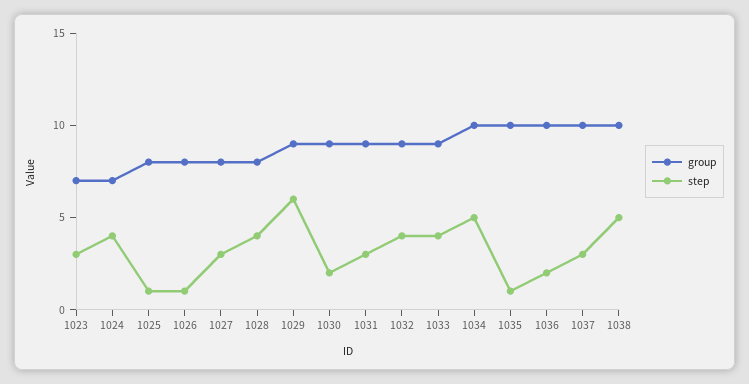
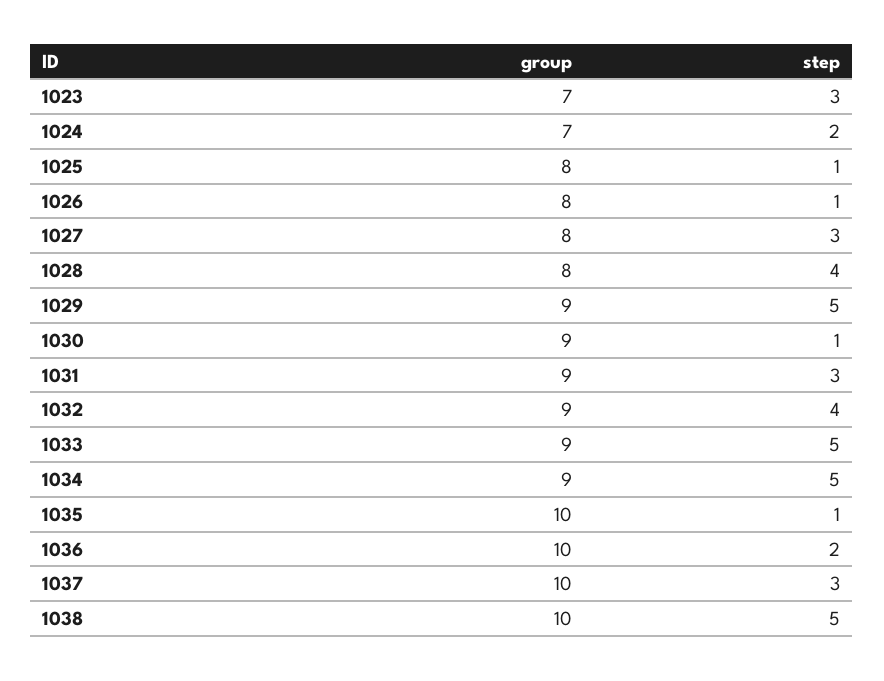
  {
    "group": {
      "1023": 7,
      "1024": 7,
      "1025": 8,
      "1026": 8,
      "1027": 8,
      "1028": 8,
      "1029": 9,
      "1030": 9,
      "1031": 9,
      "1032": 9,
      "1033": 9,
-     "1034": 10,
+     "1034": 9,
      "1035": 10,
      "1036": 10,
      "1037": 10,
      "1038": 10
    },
    "step": {
      "1023": 3,
-     "1024": 4,
+     "1024": 2,
      "1025": 1,
      "1026": 1,
      "1027": 3,
      "1028": 4,
-     "1029": 6,
+     "1029": 5,
-     "1030": 2,
+     "1030": 1,
      "1031": 3,
      "1032": 4,
-     "1033": 4,
+     "1033": 5,
      "1034": 5,
      "1035": 1,
      "1036": 2,
      "1037": 3,
      "1038": 5
    }
  }

